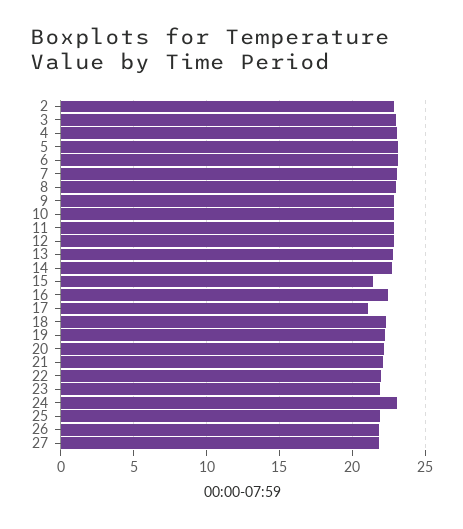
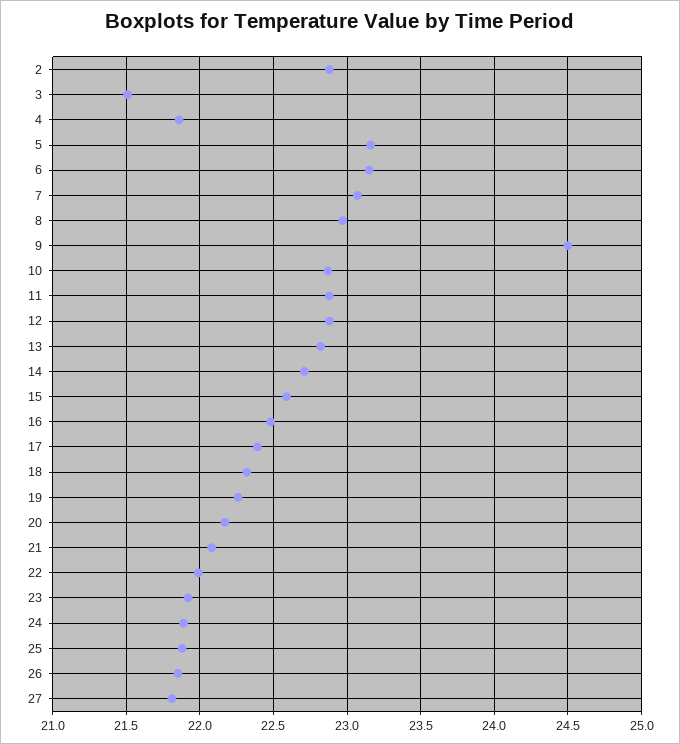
  {
    "2": 22.9,
-   "3": 23,
+   "3": 21.5,
-   "4": 23,
+   "4": 21.85,
    "5": 23.15,
    "6": 23.15,
    "7": 23.05,
    "8": 22.95,
-   "9": 23,
+   "9": 24.5,
    "10": 22.85,
    "11": 22.9,
    "12": 22.9,
    "13": 22.8,
    "14": 22.7,
-   "15": 21.5,
+   "15": 22.6,
    "16": 22.5,
-   "17": 21,
+   "17": 22.4,
    "18": 22.3,
    "19": 22.25,
    "20": 22.15,
    "21": 22.1,
    "22": 22,
    "23": 21.9,
-   "24": 23,
+   "24": 21.9,
    "25": 21.9,
    "26": 21.85,
    "27": 21.8
  }

